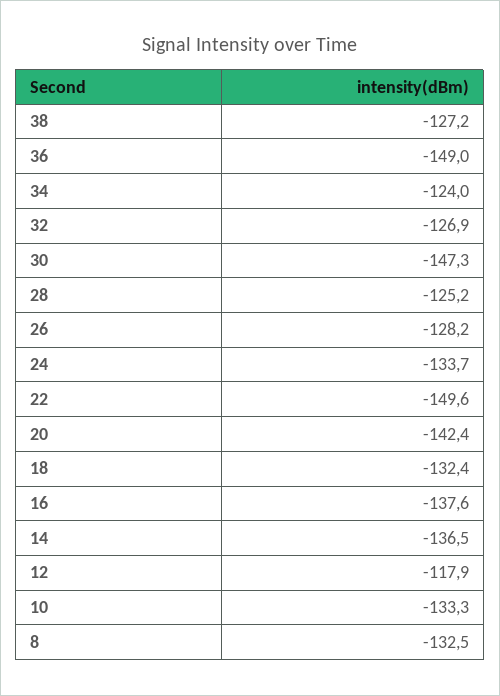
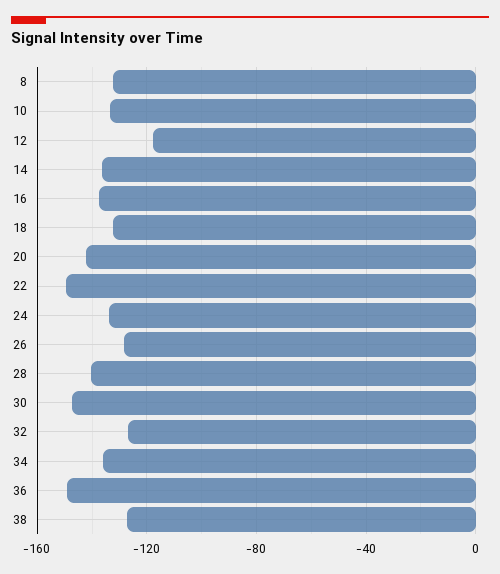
  {
    "38": -127.2,
    "36": -149,
-   "34": -124,
+   "34": -135,
    "32": -126.9,
    "30": -147.3,
-   "28": -125.2,
+   "28": -140,
    "26": -128.2,
    "24": -133.7,
    "22": -149.6,
    "20": -142.4,
    "18": -132.4,
    "16": -137.6,
    "14": -136.5,
    "12": -117.9,
    "10": -133.3,
    "8": -132.5
  }

